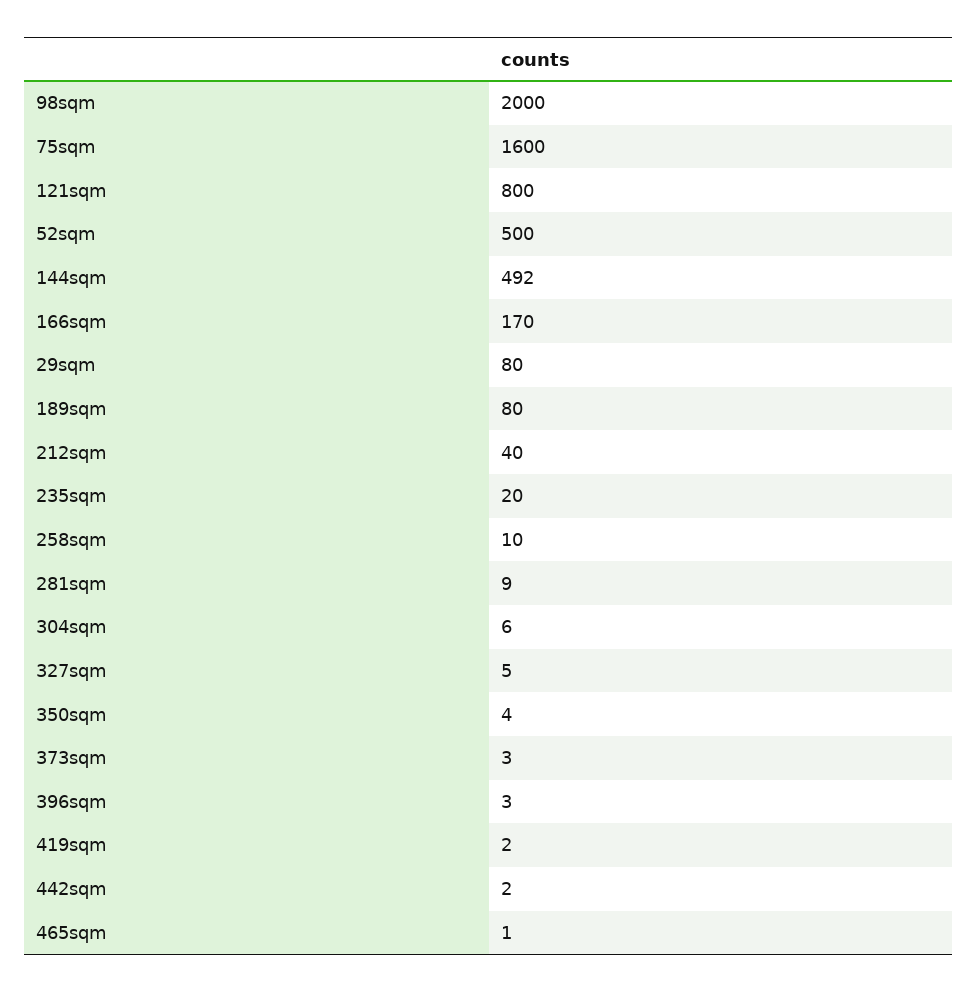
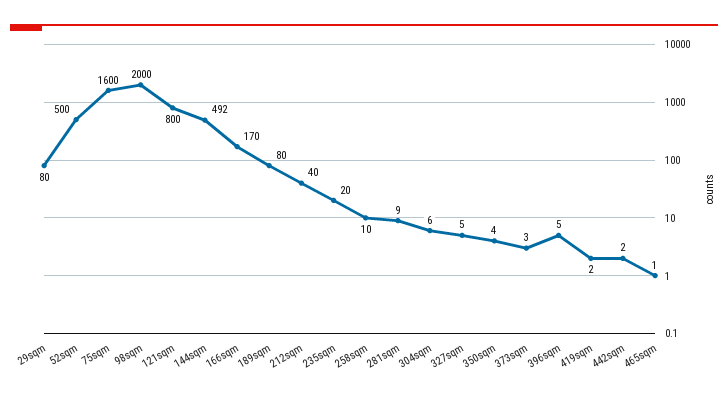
  {
    "98sqm": 2000,
    "75sqm": 1600,
    "121sqm": 800,
    "52sqm": 500,
    "144sqm": 492,
    "166sqm": 170,
    "29sqm": 80,
    "189sqm": 80,
    "212sqm": 40,
    "235sqm": 20,
    "258sqm": 10,
    "281sqm": 9,
    "304sqm": 6,
    "327sqm": 5,
    "350sqm": 4,
    "373sqm": 3,
-   "396sqm": 3,
+   "396sqm": 5,
    "419sqm": 2,
    "442sqm": 2,
    "465sqm": 1
  }

